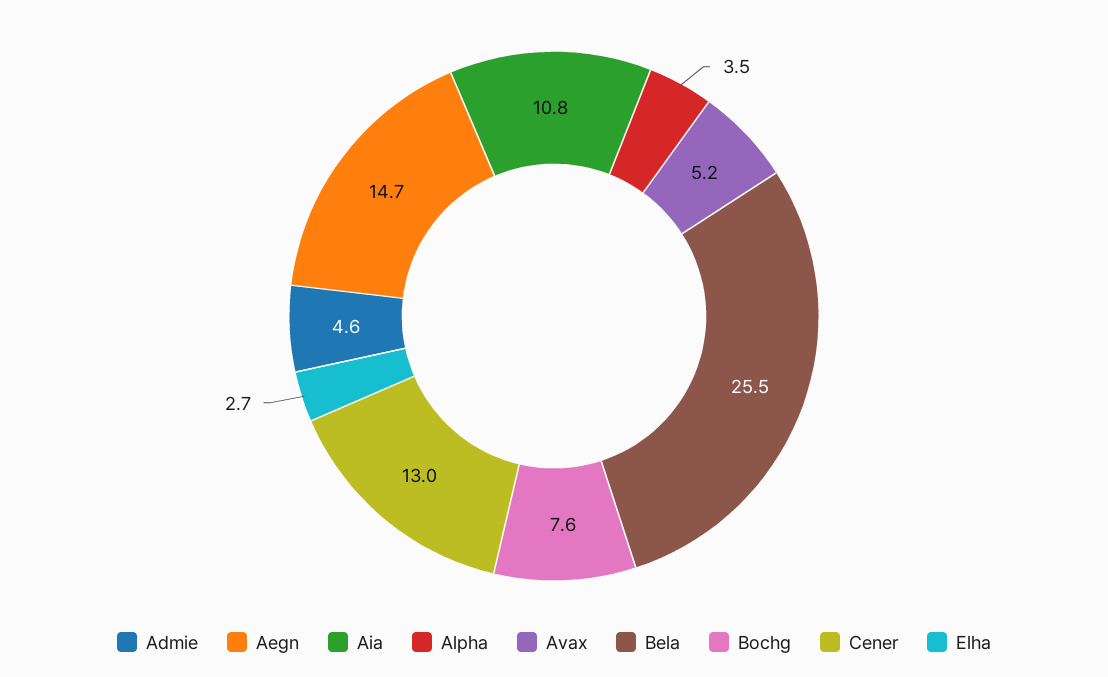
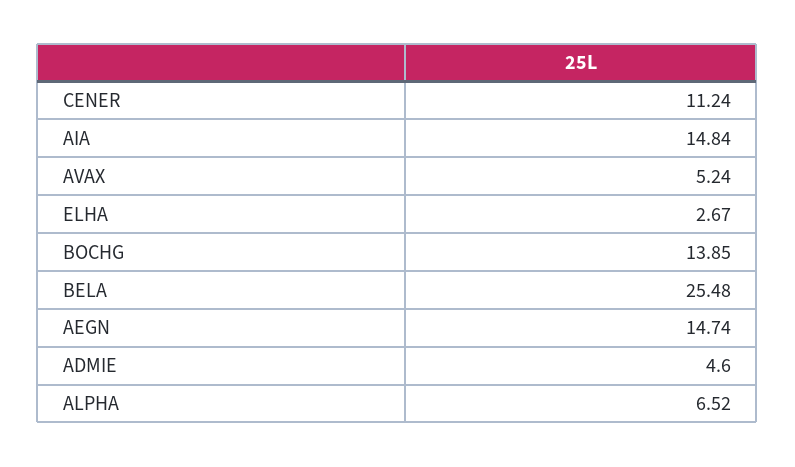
  {
    "Admie": 4.6,
    "Aegn": 14.74,
-   "Aia": 10.8,
+   "Aia": 14.84,
-   "Alpha": 3.5,
+   "Alpha": 6.52,
    "Avax": 5.24,
    "Bela": 25.48,
-   "Bochg": 7.6,
+   "Bochg": 13.85,
-   "Cener": 13,
+   "Cener": 11.24,
    "Elha": 2.67
  }

